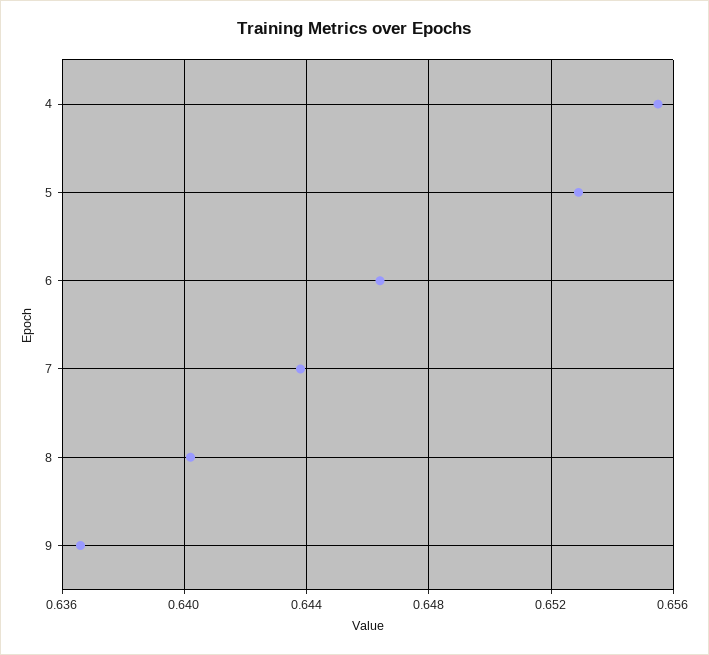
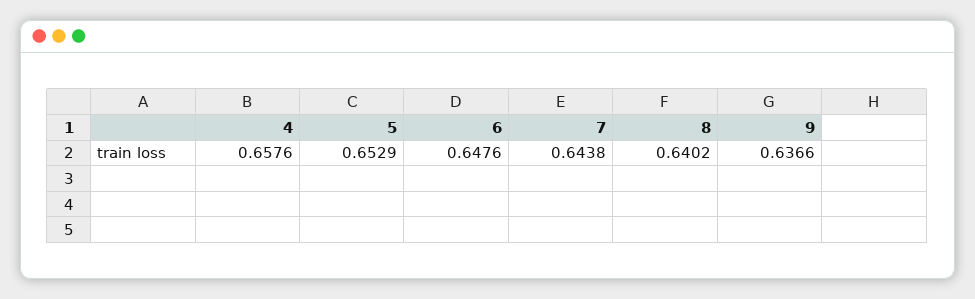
  {
-   "4": 0.6555,
+   "4": 0.6576,
    "5": 0.6529,
-   "6": 0.6465,
+   "6": 0.6476,
    "7": 0.6438,
    "8": 0.6402,
    "9": 0.6366
  }

